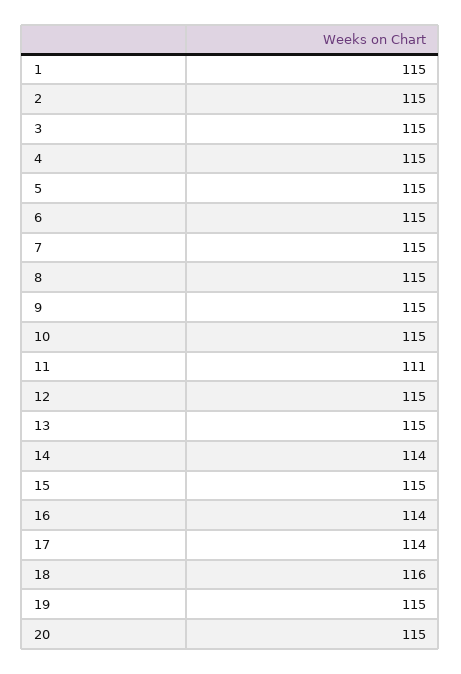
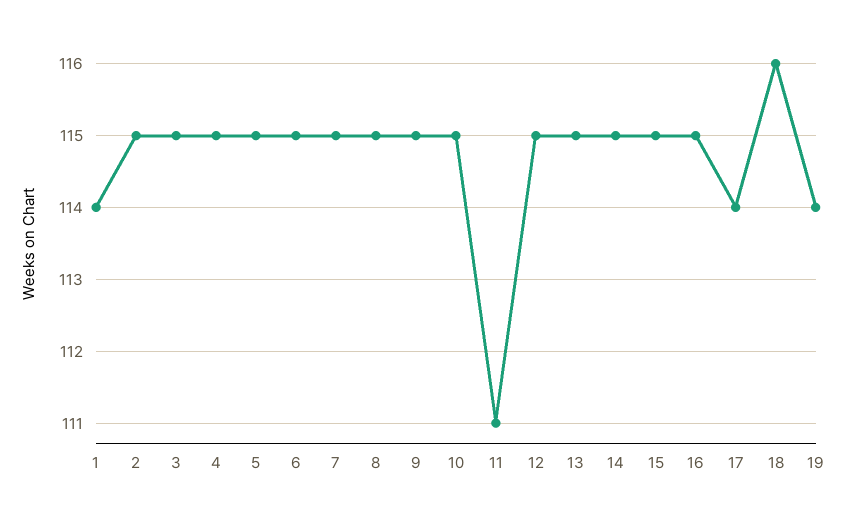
  {
-   "1": 115,
+   "1": 114,
    "2": 115,
    "3": 115,
    "4": 115,
    "5": 115,
    "6": 115,
    "7": 115,
    "8": 115,
    "9": 115,
    "10": 115,
    "11": 111,
    "12": 115,
    "13": 115,
-   "14": 114,
+   "14": 115,
    "15": 115,
-   "16": 114,
+   "16": 115,
    "17": 114,
    "18": 116,
-   "19": 115,
+   "19": 114
-   "20": 115
  }

